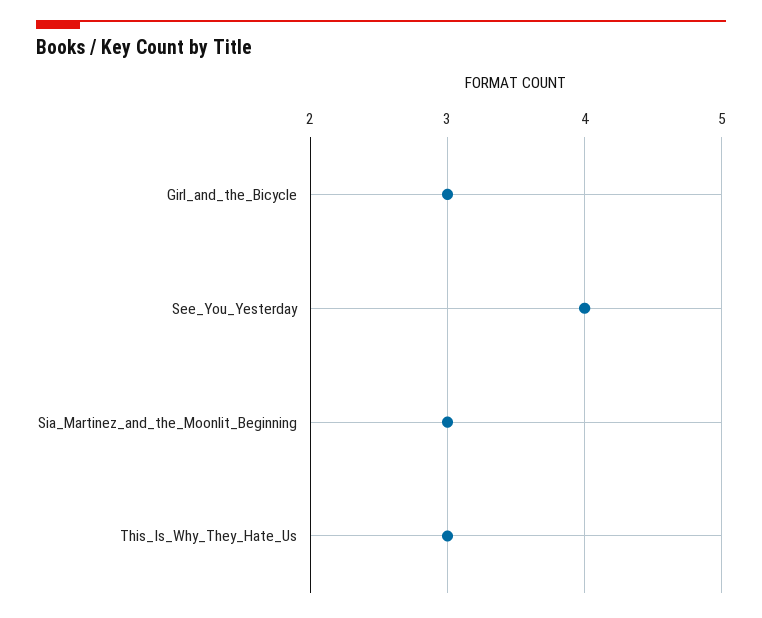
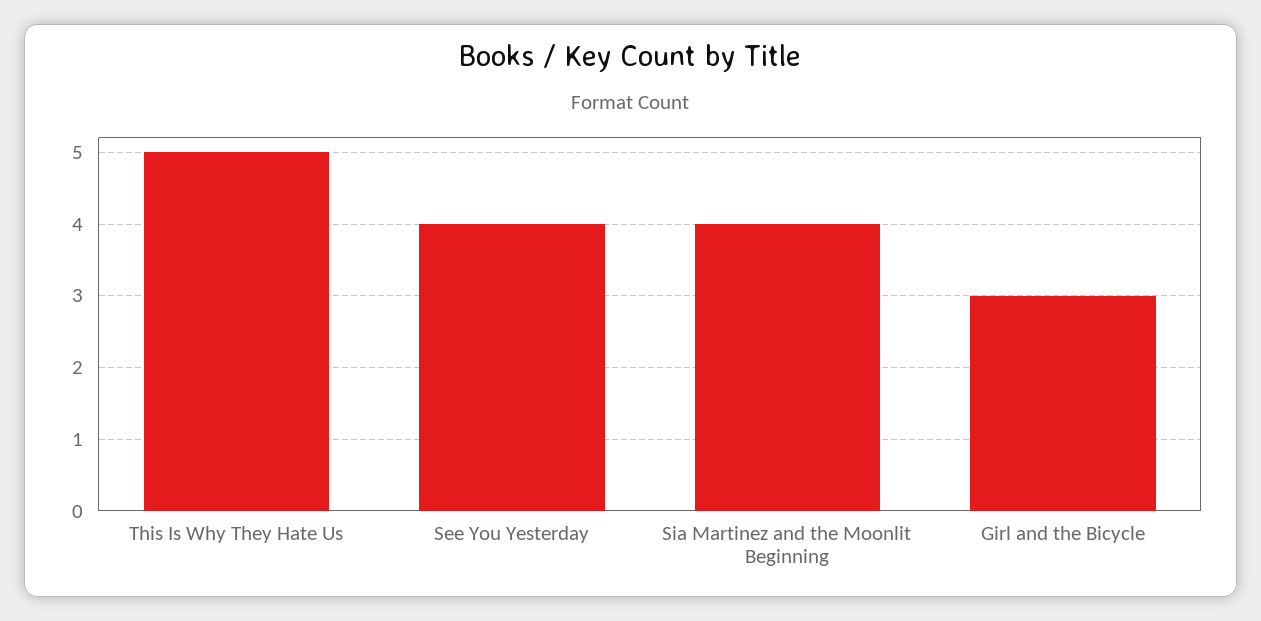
  {
    "Girl_and_the_Bicycle": 3,
    "See_You_Yesterday": 4,
-   "Sia_Martinez_and_the_Moonlit_Beginning": 3,
+   "Sia_Martinez_and_the_Moonlit_Beginning": 4,
-   "This_Is_Why_They_Hate_Us": 3
+   "This_Is_Why_They_Hate_Us": 5
  }

